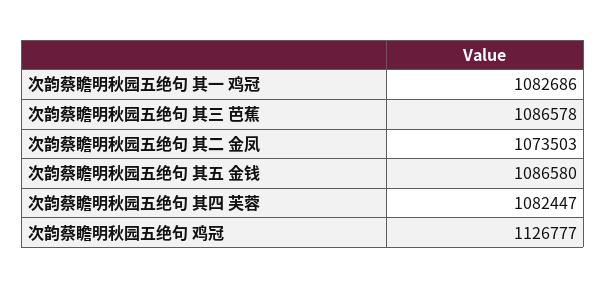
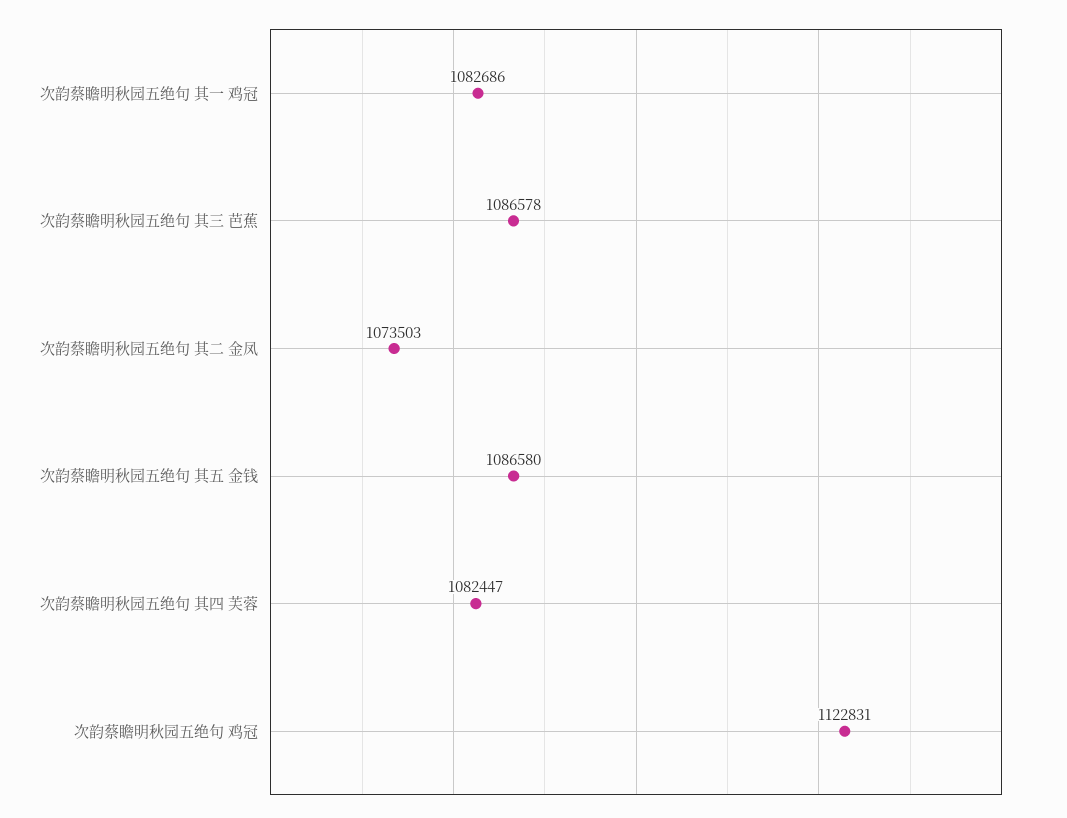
  {
    "次韵蔡瞻明秋园五绝句 其一 鸡冠": 1082686,
    "次韵蔡瞻明秋园五绝句 其三 芭蕉": 1086578,
    "次韵蔡瞻明秋园五绝句 其二 金凤": 1073503,
    "次韵蔡瞻明秋园五绝句 其五 金钱": 1086580,
    "次韵蔡瞻明秋园五绝句 其四 芙蓉": 1082447,
-   "次韵蔡瞻明秋园五绝句 鸡冠": 1126777
+   "次韵蔡瞻明秋园五绝句 鸡冠": 1122831
  }

